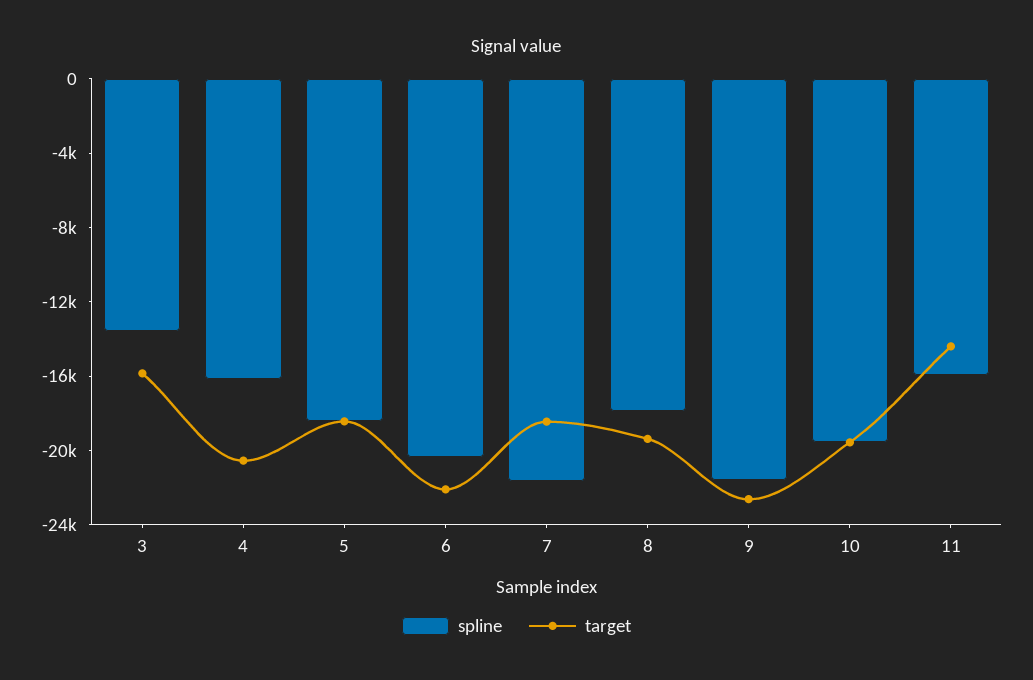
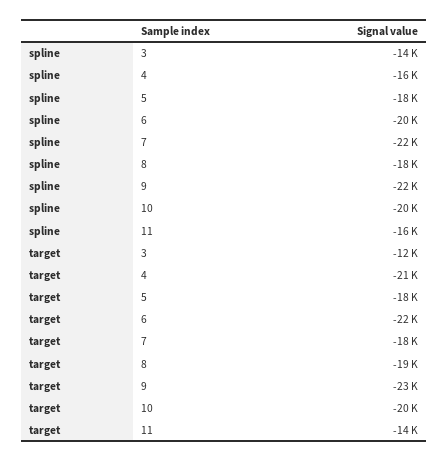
  {
    "spline": {
      "3": -14000,
      "4": -16000,
      "5": -18000,
      "6": -20000,
      "7": -22000,
      "8": -18000,
      "9": -22000,
      "10": -20000,
      "11": -16000
    },
    "target": {
-     "3": -16000,
+     "3": -12000,
      "4": -21000,
      "5": -18000,
      "6": -22000,
      "7": -18000,
      "8": -19000,
      "9": -23000,
      "10": -20000,
      "11": -14000
    }
  }

